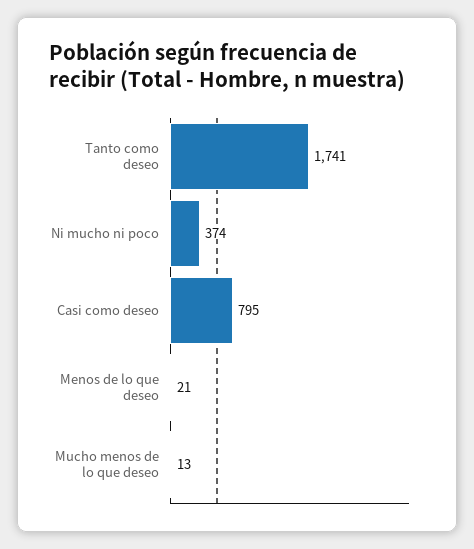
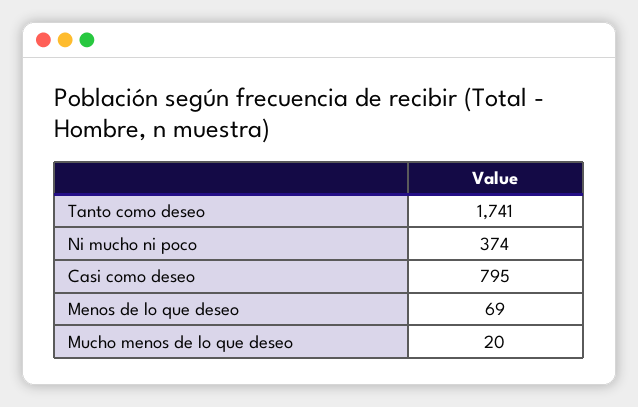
  {
    "Tanto como deseo": 1741,
    "Ni mucho ni poco": 374,
    "Casi como deseo": 795,
-   "Menos de lo que deseo": 21,
+   "Menos de lo que deseo": 69,
-   "Mucho menos de lo que deseo": 13
+   "Mucho menos de lo que deseo": 20
  }

